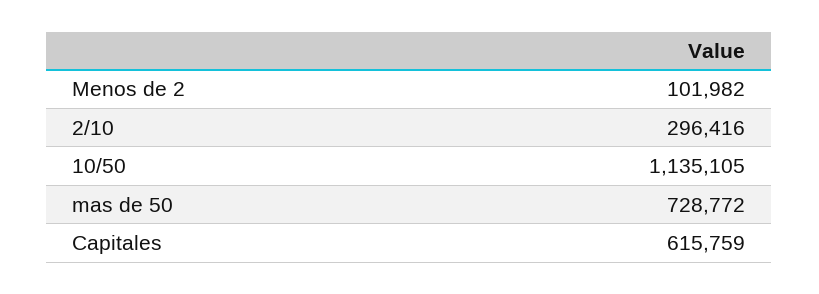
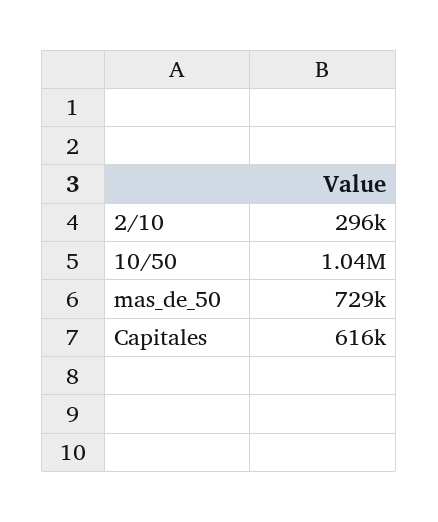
  {
-   "Menos de 2": 101982,
    "2/10": 296416,
-   "10/50": 1135105,
+   "10/50": 1040000,
    "mas de 50": 728772,
    "Capitales": 615759
  }

